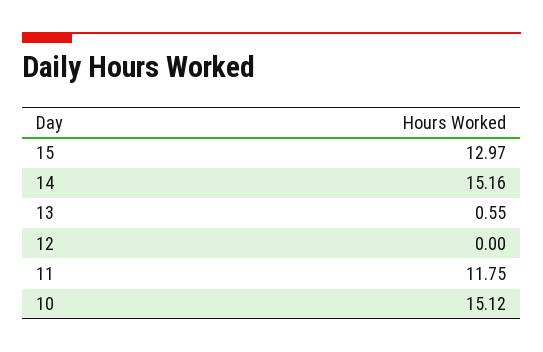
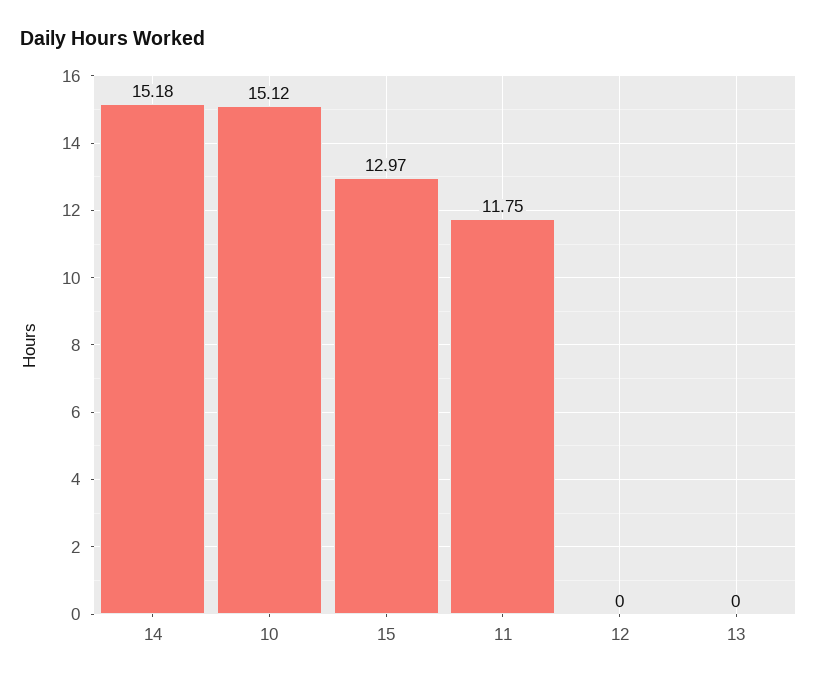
  {
    "15": 12.97,
-   "14": 15.16,
+   "14": 15.18,
-   "13": 0.55,
+   "13": 0,
    "12": 0,
    "11": 11.75,
    "10": 15.12
  }

